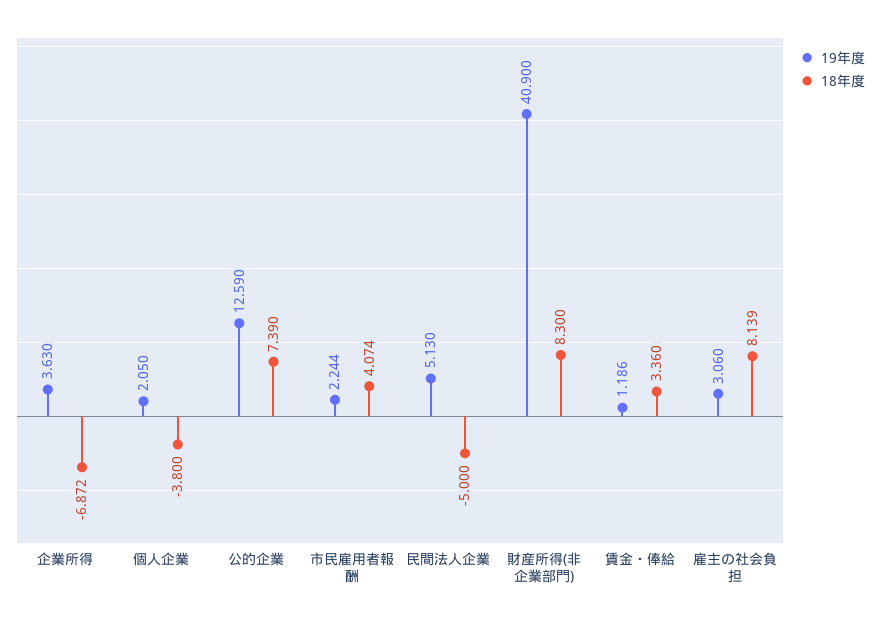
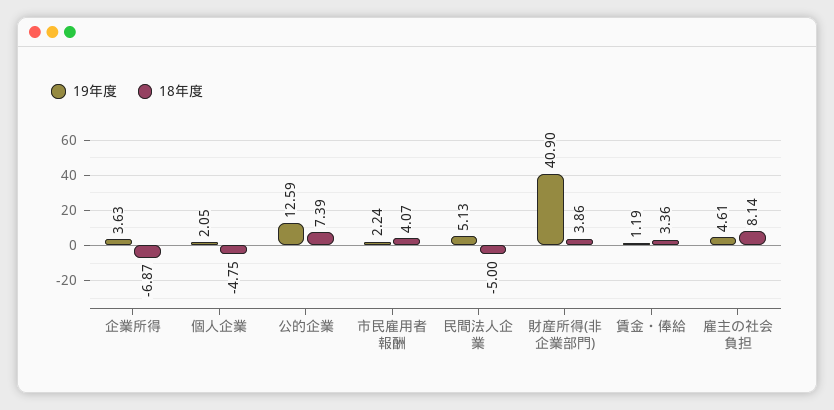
  {
    "19年度": {
      "企業所得": 3.63,
      "個人企業": 2.05,
      "公的企業": 12.59,
      "市民雇用者報酬": 2.244,
      "民間法人企業": 5.13,
      "財産所得(非企業部門)": 40.9,
      "賃金・俸給": 1.186,
-     "雇主の社会負担": 3.06
+     "雇主の社会負担": 4.61
    },
    "18年度": {
      "企業所得": -6.872,
-     "個人企業": -3.8,
+     "個人企業": -4.75,
      "公的企業": 7.39,
      "市民雇用者報酬": 4.074,
      "民間法人企業": -5,
-     "財産所得(非企業部門)": 8.3,
+     "財産所得(非企業部門)": 3.86,
      "賃金・俸給": 3.36,
      "雇主の社会負担": 8.139
    }
  }

